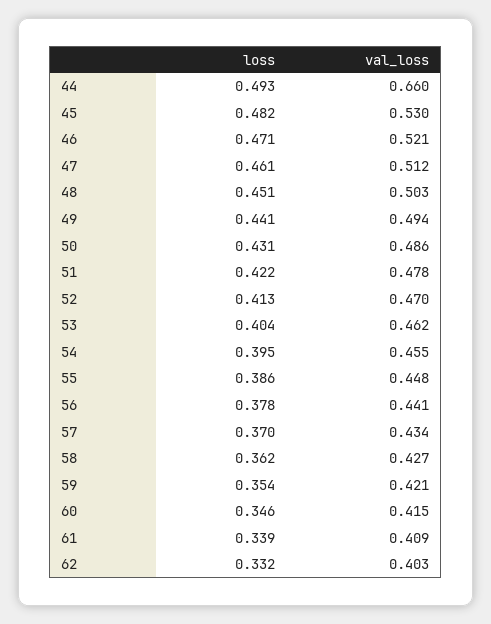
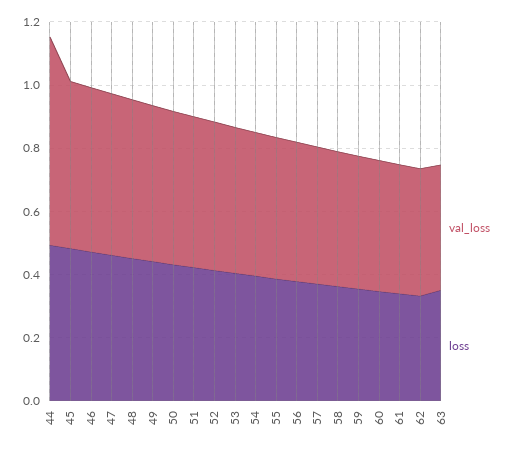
  {
    "loss": {
      "44": 0.493,
      "45": 0.482,
      "46": 0.471,
      "47": 0.461,
      "48": 0.451,
      "49": 0.441,
      "50": 0.431,
      "51": 0.422,
      "52": 0.413,
      "53": 0.404,
      "54": 0.395,
      "55": 0.386,
      "56": 0.378,
      "57": 0.37,
      "58": 0.362,
      "59": 0.354,
      "60": 0.346,
      "61": 0.339,
-     "62": 0.332
+     "62": 0.332,
+     "63": 0.35
    },
    "val_loss": {
      "44": 0.66,
      "45": 0.53,
      "46": 0.521,
      "47": 0.512,
      "48": 0.503,
      "49": 0.494,
      "50": 0.486,
      "51": 0.478,
      "52": 0.47,
      "53": 0.462,
      "54": 0.455,
      "55": 0.448,
      "56": 0.441,
      "57": 0.434,
      "58": 0.427,
      "59": 0.421,
      "60": 0.415,
      "61": 0.409,
-     "62": 0.403
+     "62": 0.403,
+     "63": 0.4
    }
  }

